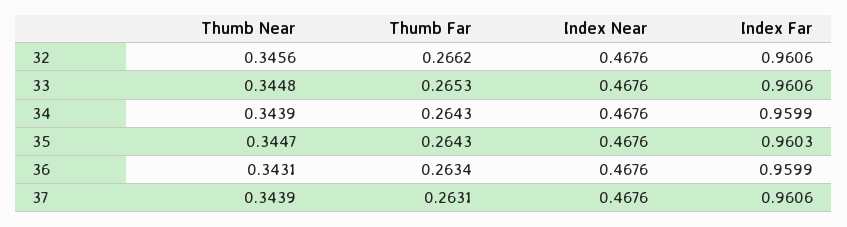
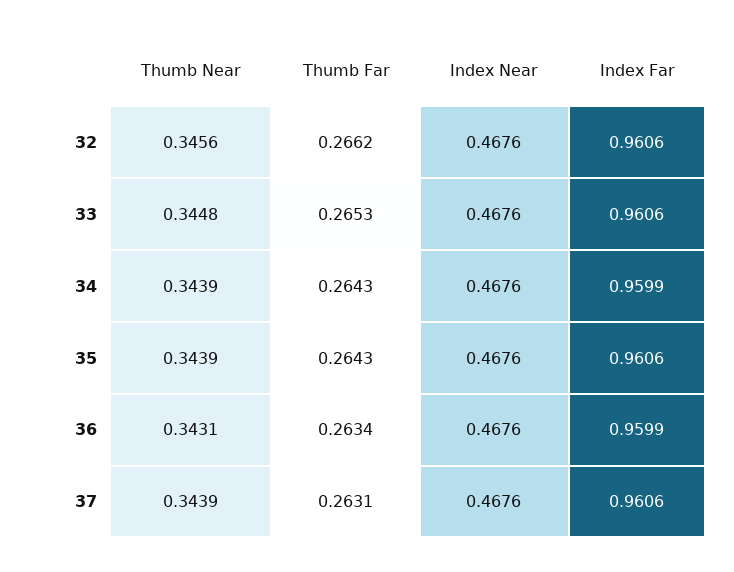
  {
    "Thumb Near": {
      "32": 0.3456,
      "33": 0.3448,
      "34": 0.3439,
-     "35": 0.3447,
+     "35": 0.3439,
      "36": 0.3431,
      "37": 0.3439
    },
    "Thumb Far": {
      "32": 0.2662,
      "33": 0.2653,
      "34": 0.2643,
      "35": 0.2643,
      "36": 0.2634,
      "37": 0.2631
    },
    "Index Near": {
      "32": 0.4676,
      "33": 0.4676,
      "34": 0.4676,
      "35": 0.4676,
      "36": 0.4676,
      "37": 0.4676
    },
    "Index Far": {
      "32": 0.9606,
      "33": 0.9606,
      "34": 0.9599,
-     "35": 0.9603,
+     "35": 0.9606,
      "36": 0.9599,
      "37": 0.9606
    }
  }

